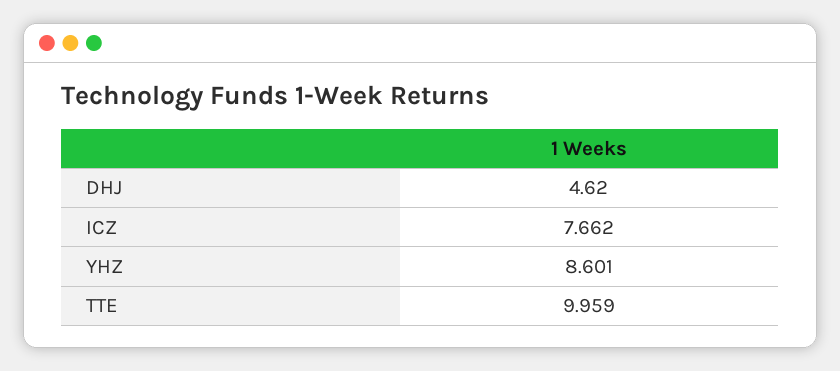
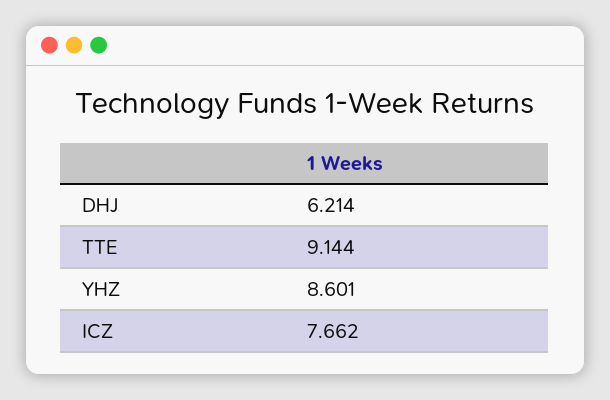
  {
-   "DHJ": 4.62,
+   "DHJ": 6.214,
    "ICZ": 7.662,
    "YHZ": 8.601,
-   "TTE": 9.959
+   "TTE": 9.144
  }

